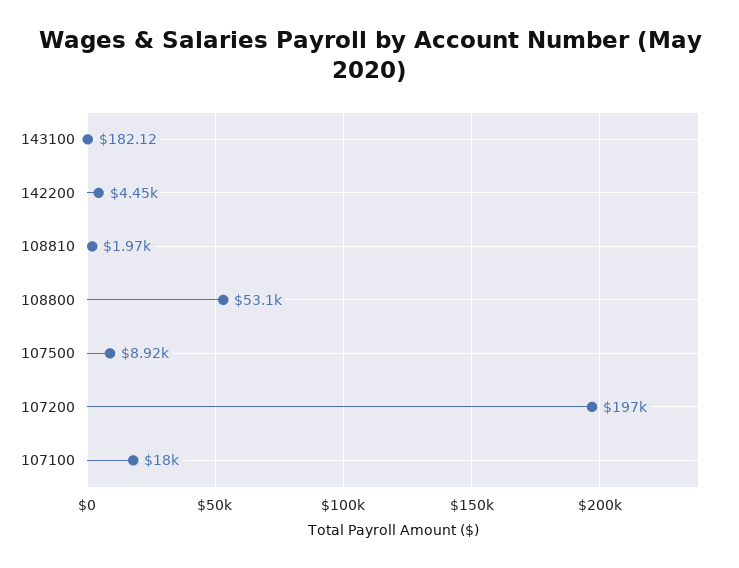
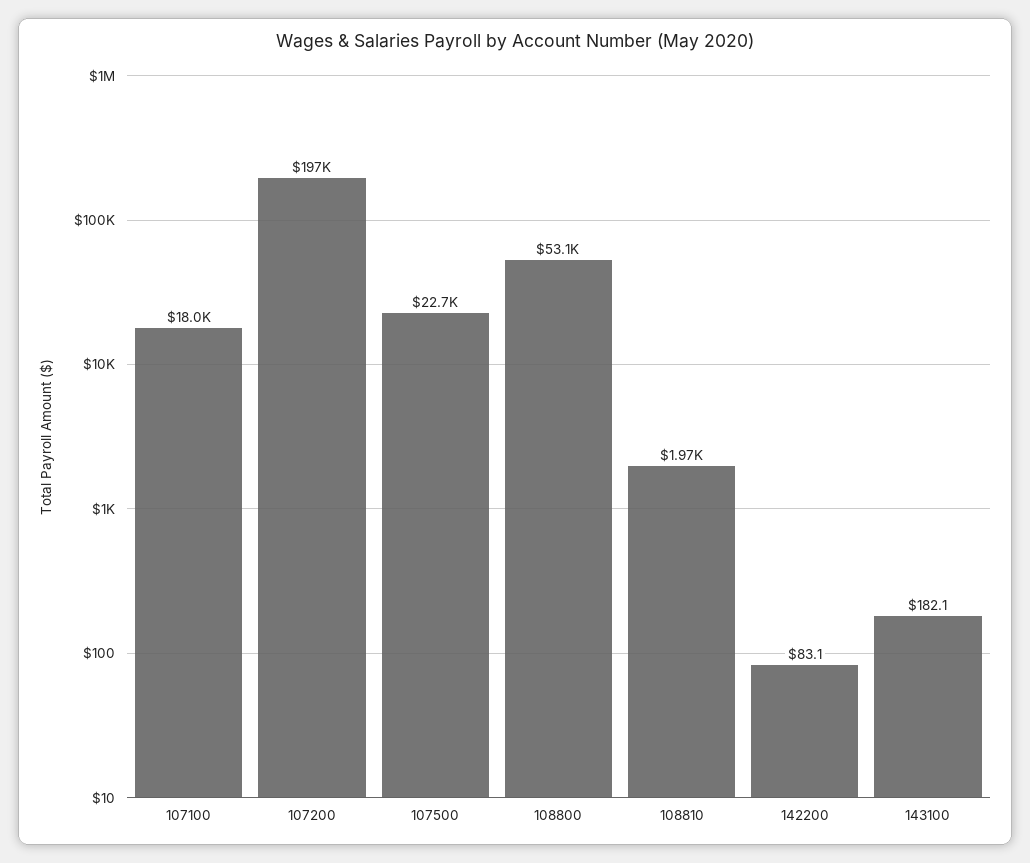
  {
    "143100": 182.12,
-   "142200": 4450,
+   "142200": 83.1,
    "108810": 1970,
    "108800": 53100,
-   "107500": 8920,
+   "107500": 22700,
    "107200": 197000,
    "107100": 18000
  }

